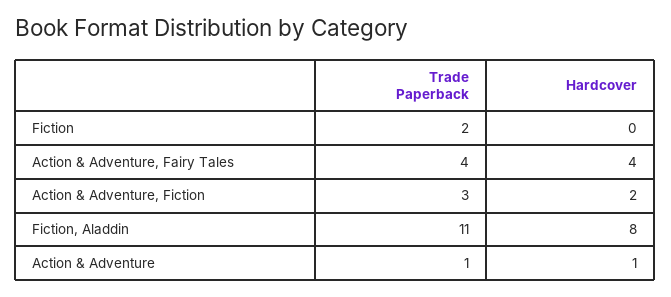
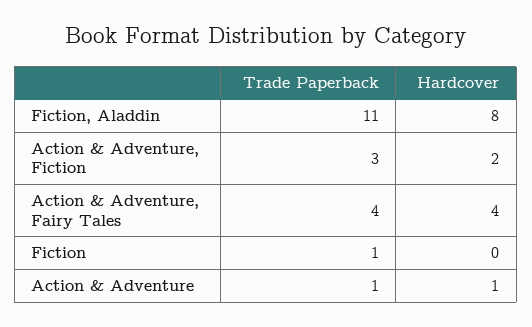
  {
    "Trade Paperback": {
-     "Fiction": 2,
+     "Fiction": 1,
      "Action & Adventure, Fairy Tales": 4,
      "Action & Adventure, Fiction": 3,
      "Fiction, Aladdin": 11,
      "Action & Adventure": 1
    },
    "Hardcover": {
      "Fiction": 0,
      "Action & Adventure, Fairy Tales": 4,
      "Action & Adventure, Fiction": 2,
      "Fiction, Aladdin": 8,
      "Action & Adventure": 1
    }
  }

